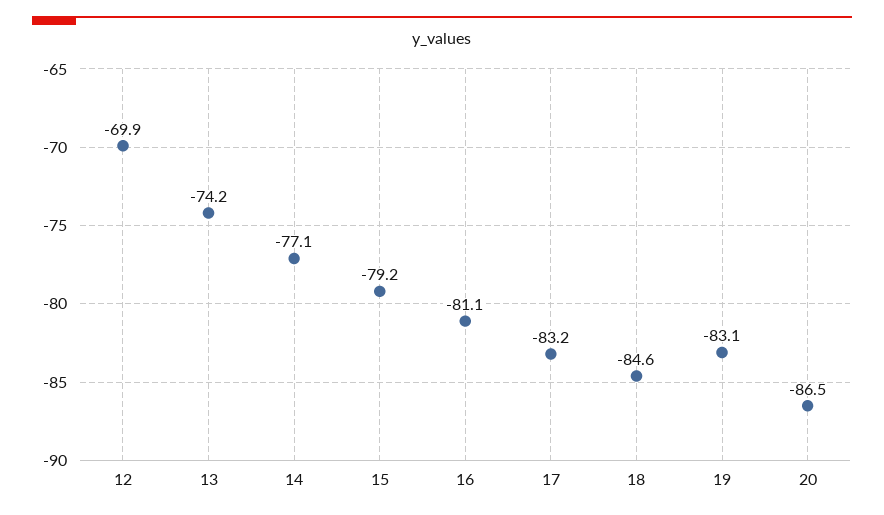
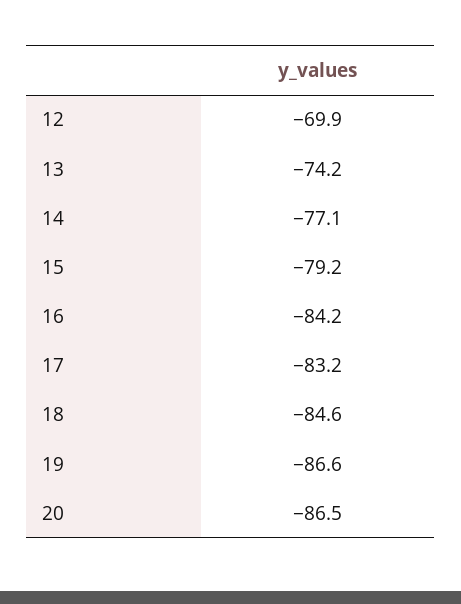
  {
    "12": -69.9,
    "13": -74.2,
    "14": -77.1,
    "15": -79.2,
-   "16": -81.1,
+   "16": -84.2,
    "17": -83.2,
    "18": -84.6,
-   "19": -83.1,
+   "19": -86.6,
    "20": -86.5
  }

